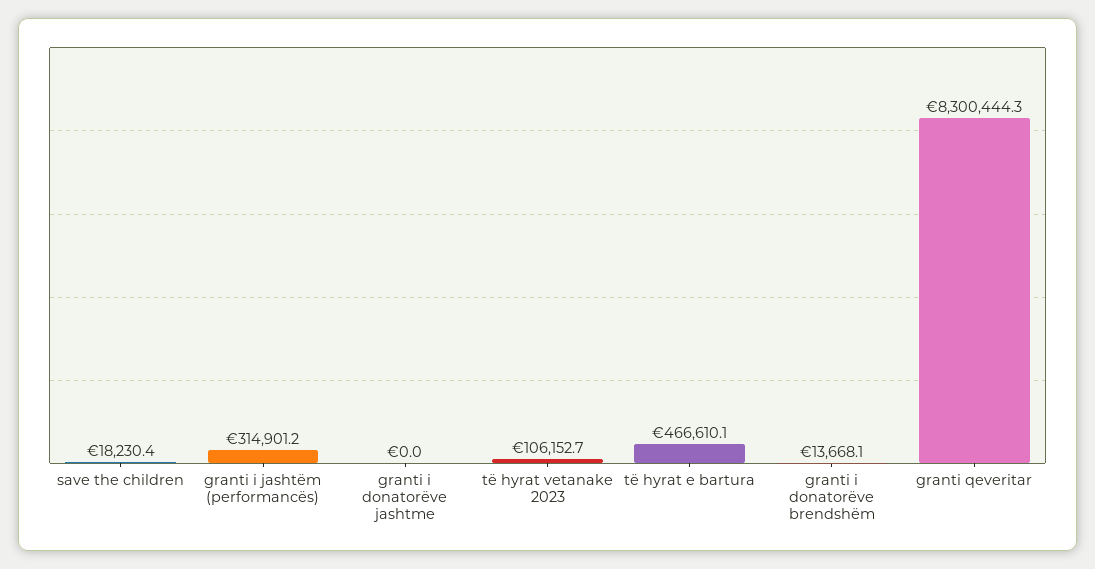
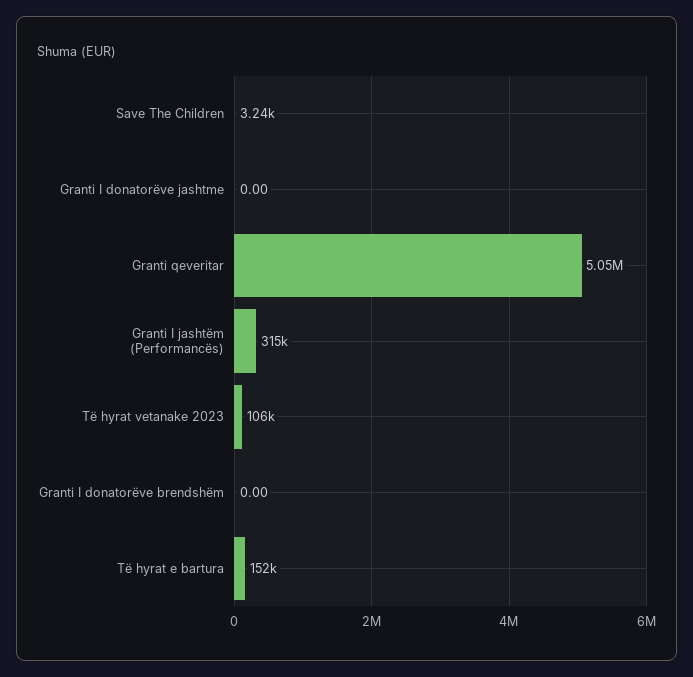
  {
-   "save the children": 18230.4,
+   "save the children": 3240,
    "granti i jashtëm (performancës)": 314901.2,
    "granti i donatorëve jashtme": 0,
    "të hyrat vetanake 2023": 106152.7,
-   "të hyrat e bartura": 466610.1,
+   "të hyrat e bartura": 152000,
-   "granti i donatorëve brendshëm": 13668.1,
+   "granti i donatorëve brendshëm": 0,
-   "granti qeveritar": 8300444.3
+   "granti qeveritar": 5050000
  }

